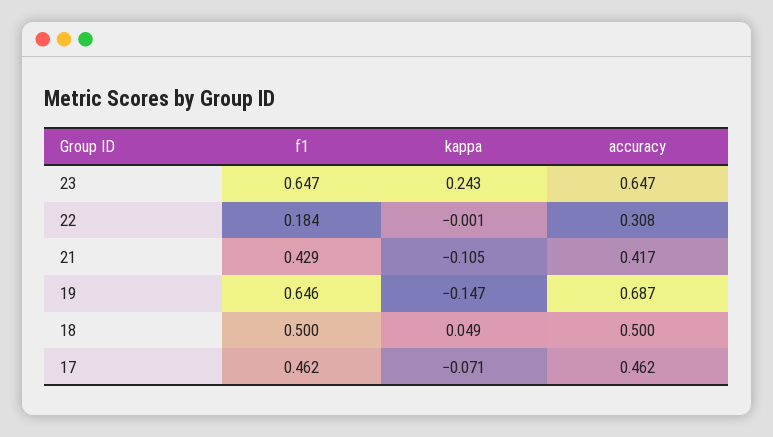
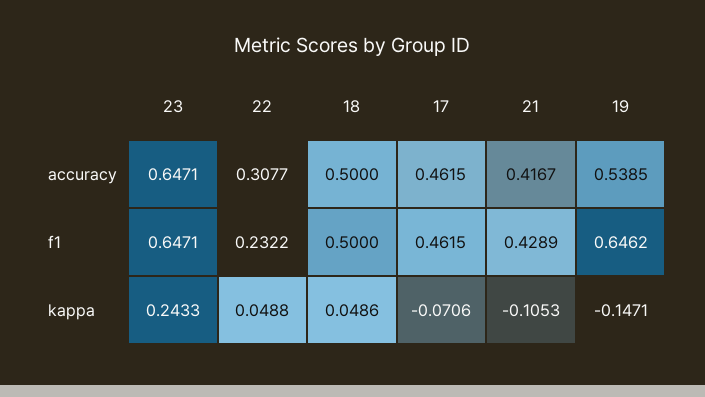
  {
    "f1": {
      "23": 0.6471,
-     "22": 0.184,
+     "22": 0.2322,
      "21": 0.4289,
      "19": 0.6462,
      "18": 0.5,
      "17": 0.4615
    },
    "kappa": {
      "23": 0.2433,
-     "22": -0.001,
+     "22": 0.0488,
      "21": -0.1053,
      "19": -0.1471,
      "18": 0.0486,
      "17": -0.0706
    },
    "accuracy": {
      "23": 0.6471,
      "22": 0.3077,
      "21": 0.4167,
-     "19": 0.687,
+     "19": 0.5385,
      "18": 0.5,
      "17": 0.4615
    }
  }

